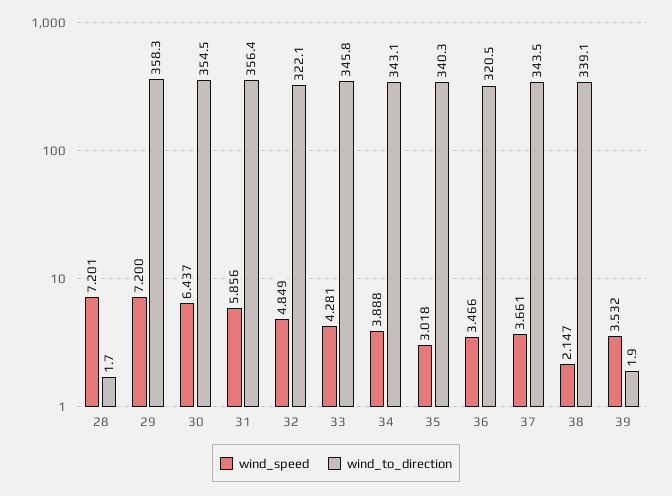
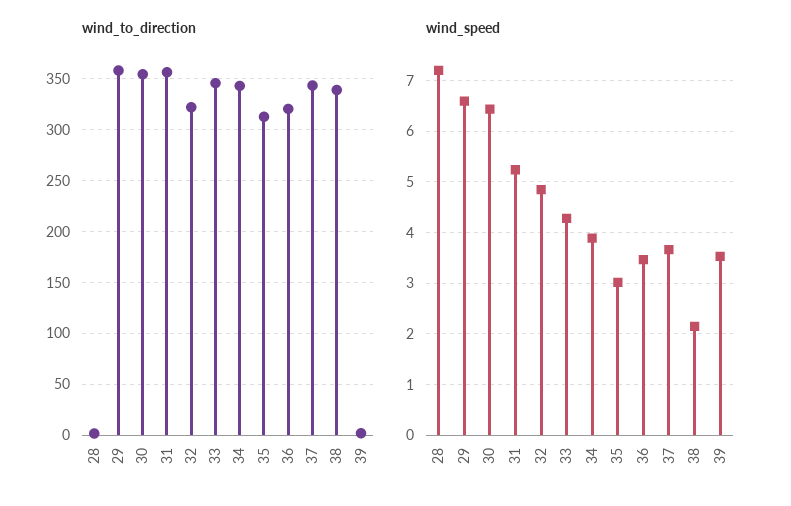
  {
    "wind_speed": {
      "28": 7.201,
-     "29": 7.2,
+     "29": 6.6,
      "30": 6.437,
-     "31": 5.856,
+     "31": 5.2,
      "32": 4.849,
      "33": 4.281,
      "34": 3.888,
      "35": 3.018,
      "36": 3.466,
      "37": 3.661,
      "38": 2.147,
      "39": 3.532
    },
    "wind_to_direction": {
      "28": 1.7,
      "29": 358.3,
      "30": 354.5,
      "31": 356.4,
      "32": 322.1,
      "33": 345.8,
      "34": 343.1,
-     "35": 340.3,
+     "35": 310,
      "36": 320.5,
      "37": 343.5,
      "38": 339.1,
      "39": 1.9
    }
  }

